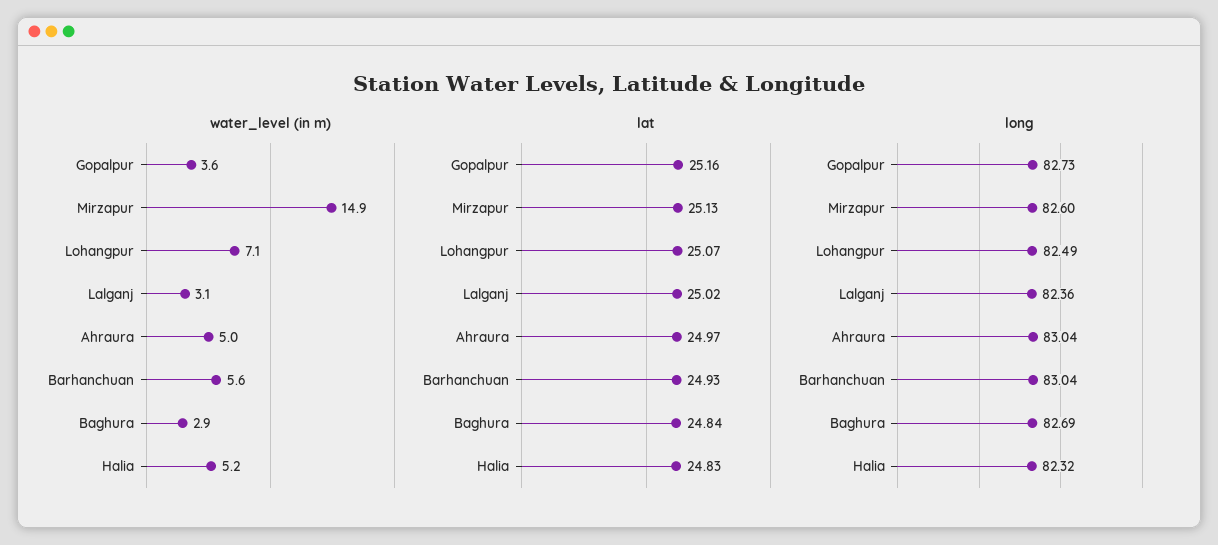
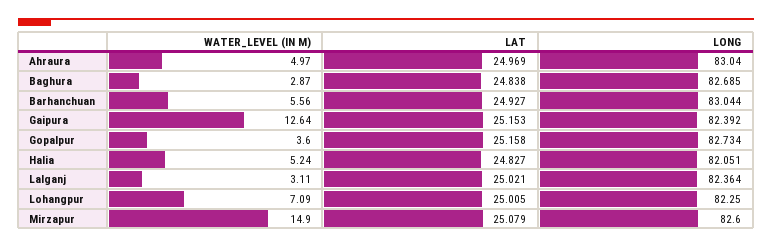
  {
    "water_level (in m)": {
      "Gopalpur": 3.6,
      "Mirzapur": 14.9,
      "Lohangpur": 7.09,
      "Lalganj": 3.11,
      "Ahraura": 4.97,
      "Barhanchuan": 5.56,
      "Baghura": 2.87,
-     "Halia": 5.24
+     "Halia": 5.24,
+     "Gaipura": 12.64
    },
    "lat": {
      "Gopalpur": 25.158,
-     "Mirzapur": 25.13,
+     "Mirzapur": 25.079,
-     "Lohangpur": 25.07,
+     "Lohangpur": 25.005,
      "Lalganj": 25.021,
      "Ahraura": 24.969,
      "Barhanchuan": 24.927,
      "Baghura": 24.838,
-     "Halia": 24.827
+     "Halia": 24.827,
+     "Gaipura": 25.153
    },
    "long": {
      "Gopalpur": 82.734,
      "Mirzapur": 82.6,
-     "Lohangpur": 82.49,
+     "Lohangpur": 82.25,
      "Lalganj": 82.364,
      "Ahraura": 83.04,
      "Barhanchuan": 83.044,
      "Baghura": 82.685,
-     "Halia": 82.32
+     "Halia": 82.051,
+     "Gaipura": 82.392
    }
  }

